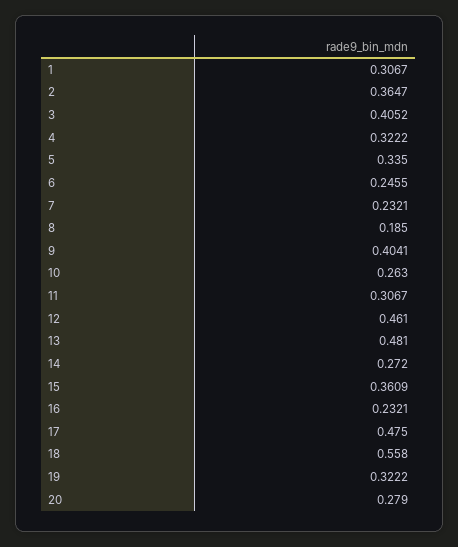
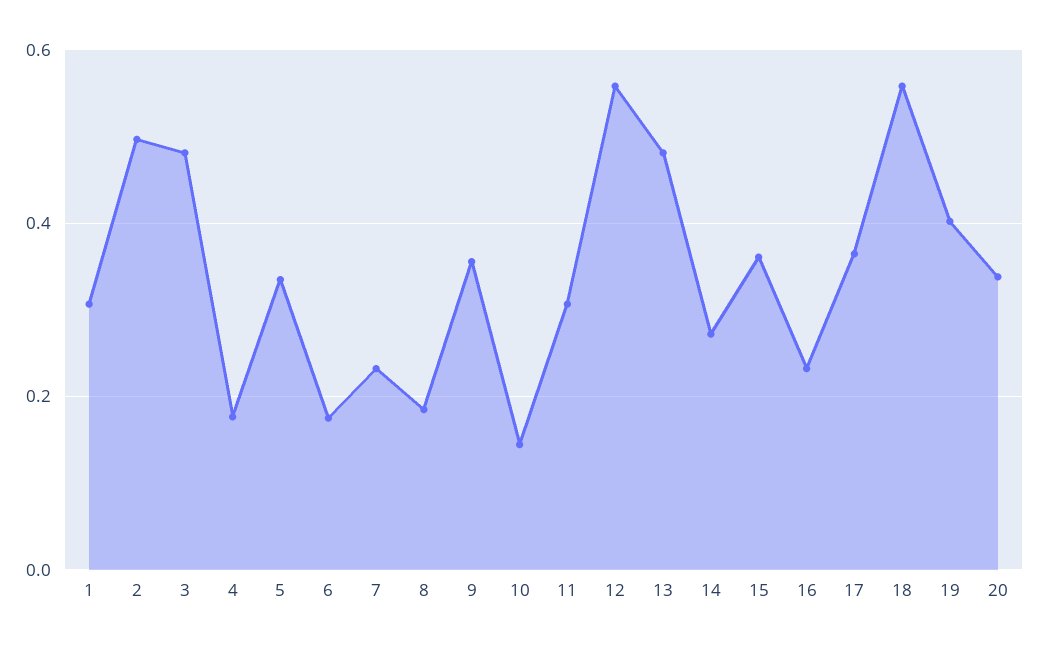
  {
    "1": 0.3067,
-   "2": 0.3647,
+   "2": 0.5,
-   "3": 0.4052,
+   "3": 0.48,
-   "4": 0.3222,
+   "4": 0.18,
    "5": 0.335,
-   "6": 0.2455,
+   "6": 0.18,
    "7": 0.2321,
    "8": 0.185,
-   "9": 0.4041,
+   "9": 0.36,
-   "10": 0.263,
+   "10": 0.14,
    "11": 0.3067,
-   "12": 0.461,
+   "12": 0.56,
    "13": 0.481,
    "14": 0.272,
    "15": 0.3609,
    "16": 0.2321,
-   "17": 0.475,
+   "17": 0.36,
    "18": 0.558,
-   "19": 0.3222,
+   "19": 0.4,
-   "20": 0.279
+   "20": 0.34
  }

